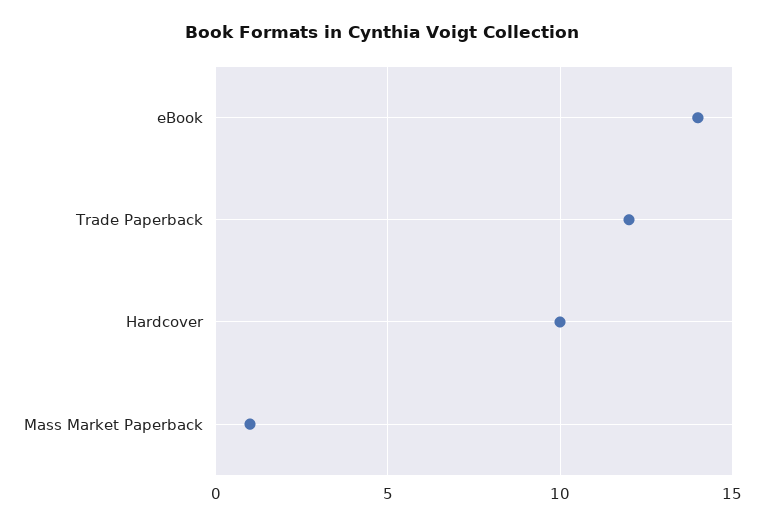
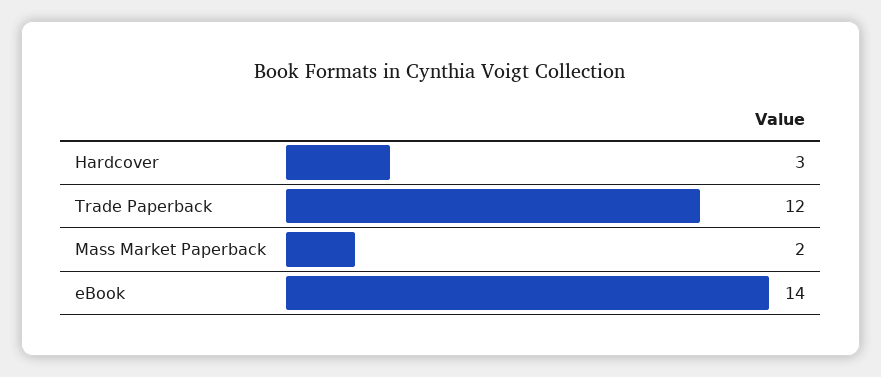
  {
    "eBook": 14,
    "Trade Paperback": 12,
-   "Hardcover": 10,
+   "Hardcover": 3,
-   "Mass Market Paperback": 1
+   "Mass Market Paperback": 2
  }

